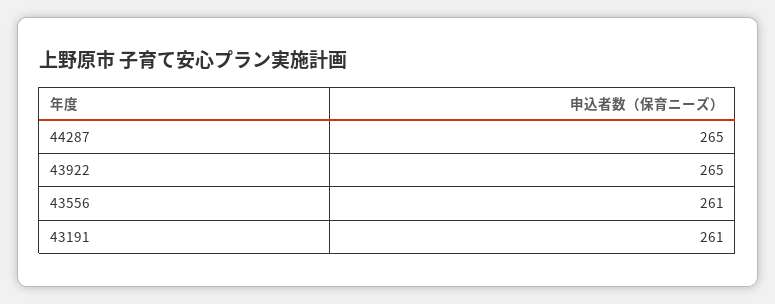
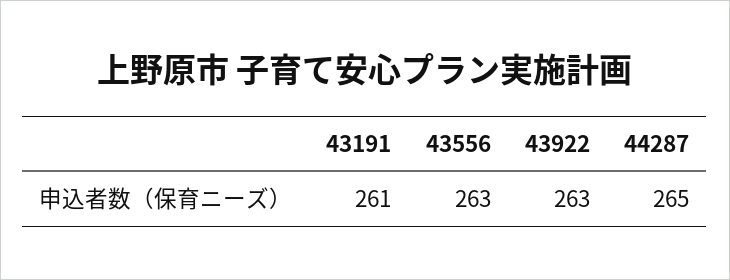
  {
    "44287": 265,
-   "43922": 265,
+   "43922": 263,
-   "43556": 261,
+   "43556": 263,
    "43191": 261
  }

